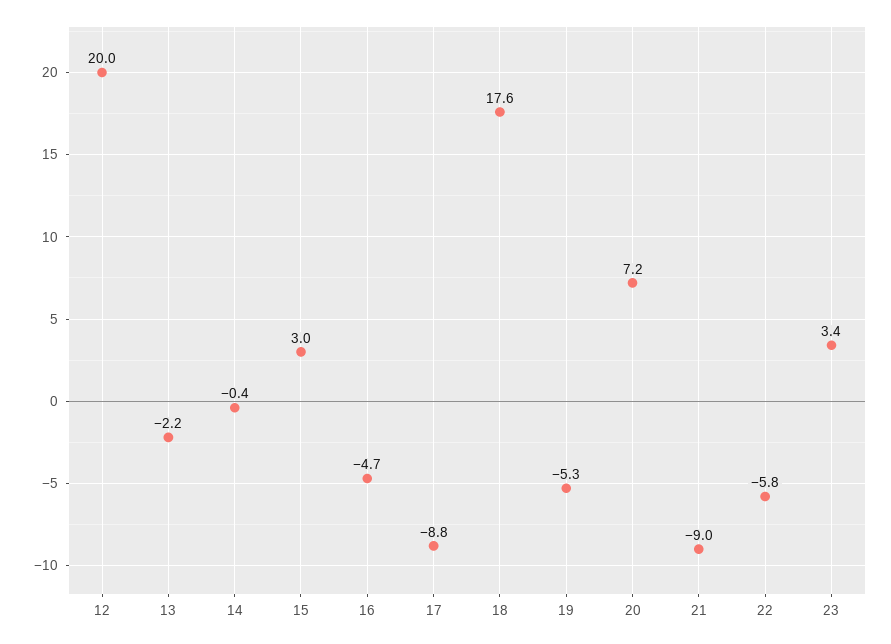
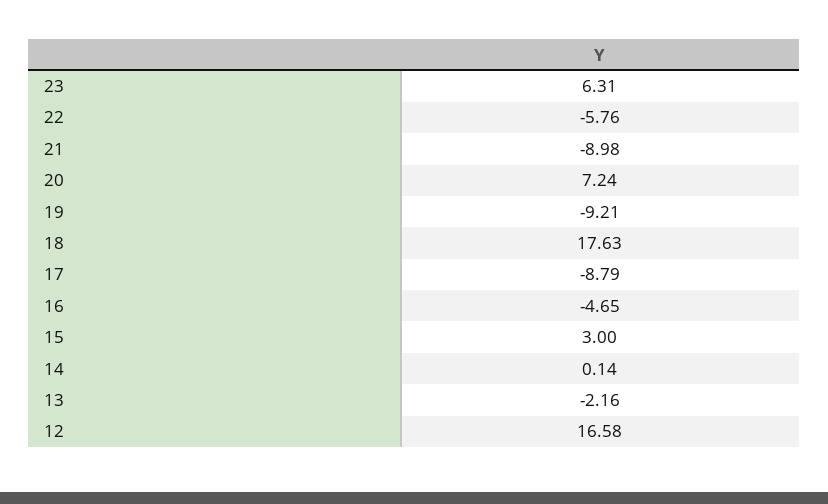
  {
-   "12": 20,
+   "12": 16.58,
    "13": -2.16,
-   "14": -0.4,
+   "14": 0.14,
    "15": 3,
    "16": -4.65,
    "17": -8.79,
    "18": 17.63,
-   "19": -5.3,
+   "19": -9.21,
    "20": 7.24,
    "21": -8.98,
    "22": -5.76,
-   "23": 3.4
+   "23": 6.31
  }

